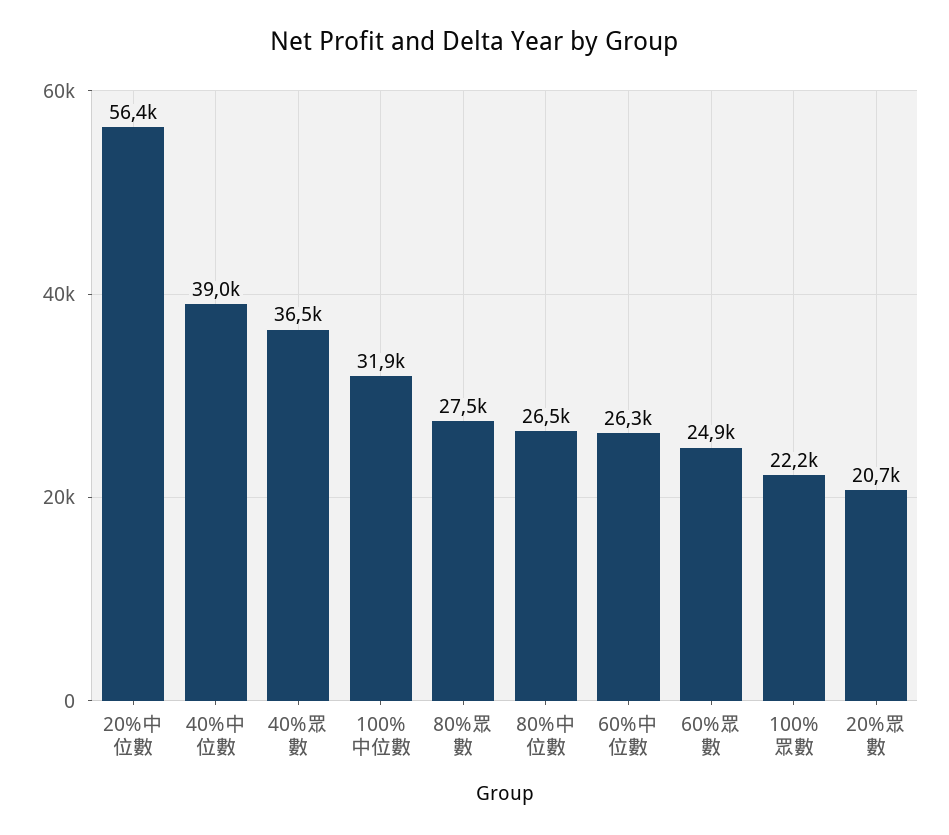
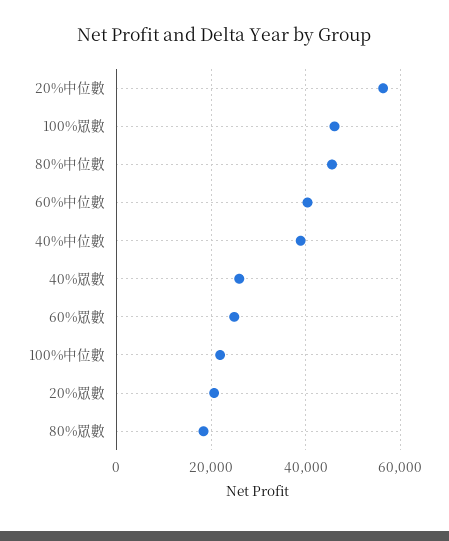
  {
    "20%中位數": 56400,
    "40%中位數": 39000,
-   "40%眾數": 36500,
+   "40%眾數": 26000,
-   "100%中位數": 31900,
+   "100%中位數": 22000,
-   "80%眾數": 27500,
+   "80%眾數": 18000,
-   "80%中位數": 26500,
+   "80%中位數": 46000,
-   "60%中位數": 26300,
+   "60%中位數": 40000,
    "60%眾數": 24900,
-   "100%眾數": 22200,
+   "100%眾數": 46000,
    "20%眾數": 20700
  }

